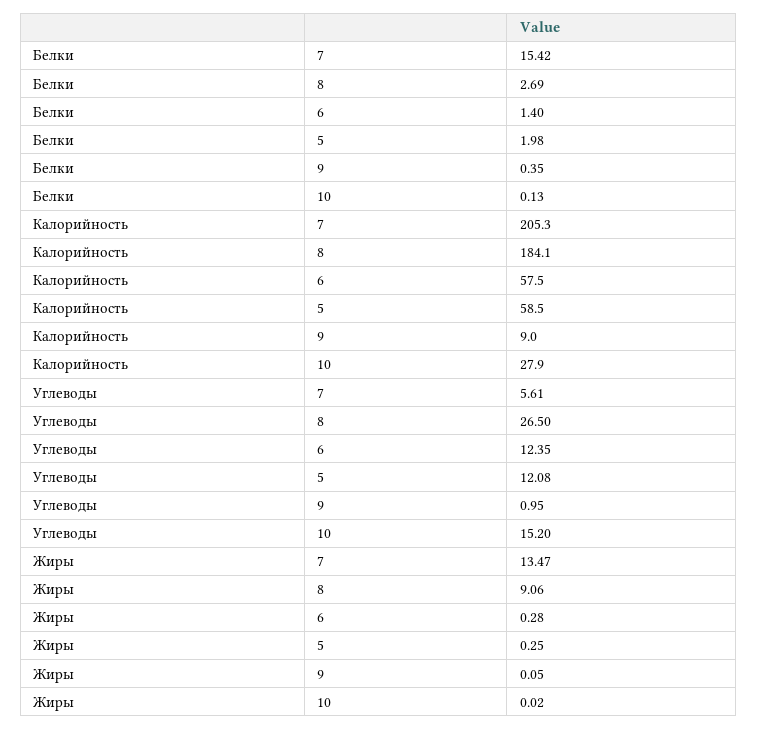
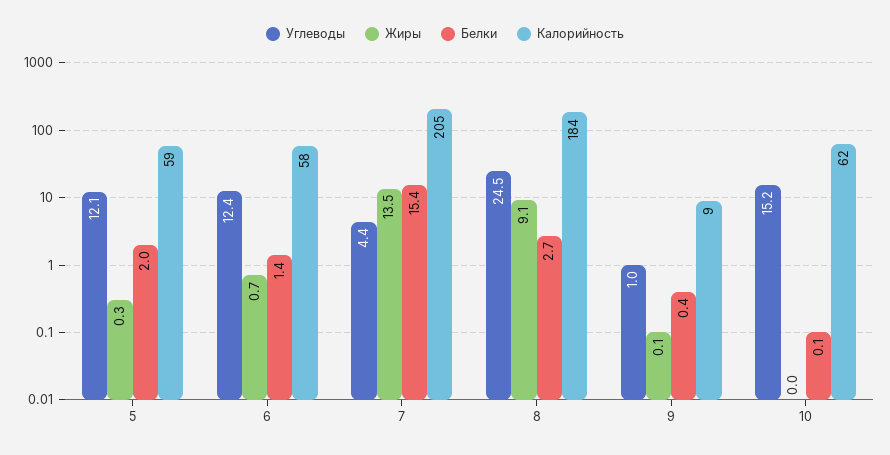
  {
    "Белки": {
      "7": 15.42,
      "8": 2.69,
      "6": 1.4,
      "5": 1.98,
      "9": 0.35,
      "10": 0.13
    },
    "Калорийность": {
      "7": 205.3,
      "8": 184.1,
      "6": 57.5,
      "5": 58.5,
      "9": 9,
-     "10": 27.9
+     "10": 62
    },
    "Углеводы": {
-     "7": 5.61,
+     "7": 4.4,
-     "8": 26.5,
+     "8": 24.5,
      "6": 12.35,
      "5": 12.08,
      "9": 0.95,
      "10": 15.2
    },
    "Жиры": {
      "7": 13.47,
      "8": 9.06,
-     "6": 0.28,
+     "6": 0.7,
      "5": 0.25,
      "9": 0.05,
      "10": 0.02
    }
  }

